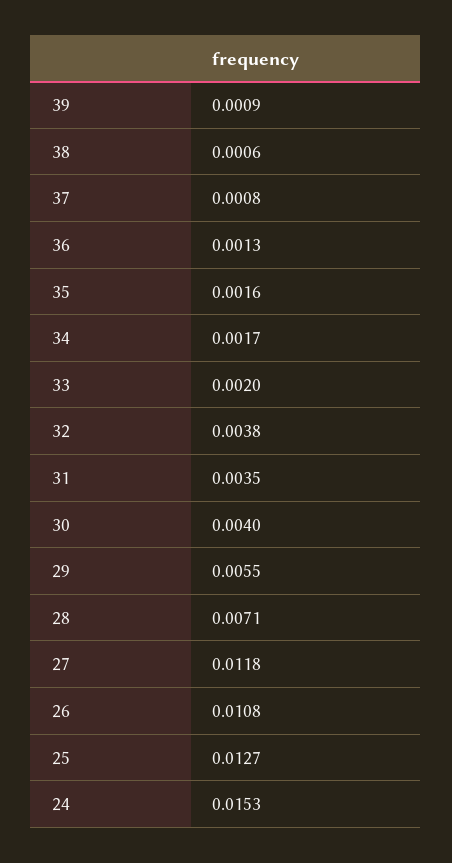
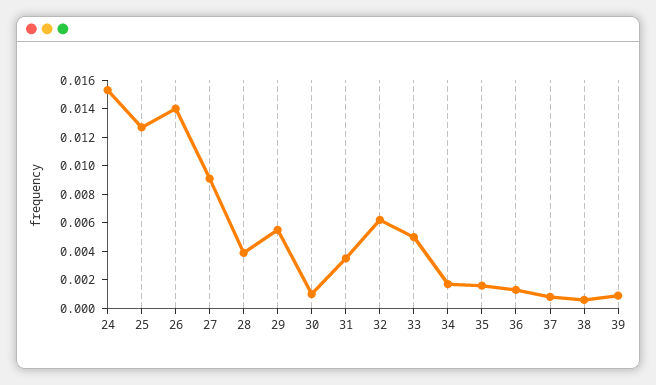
  {
    "39": 0.0009,
    "38": 0.0006,
    "37": 0.0008,
    "36": 0.0013,
    "35": 0.0016,
    "34": 0.0017,
-   "33": 0.002,
+   "33": 0.005,
-   "32": 0.0038,
+   "32": 0.006,
    "31": 0.0035,
-   "30": 0.004,
+   "30": 0.001,
    "29": 0.0055,
-   "28": 0.0071,
+   "28": 0.004,
-   "27": 0.0118,
+   "27": 0.009,
-   "26": 0.0108,
+   "26": 0.014,
    "25": 0.0127,
    "24": 0.0153
  }

